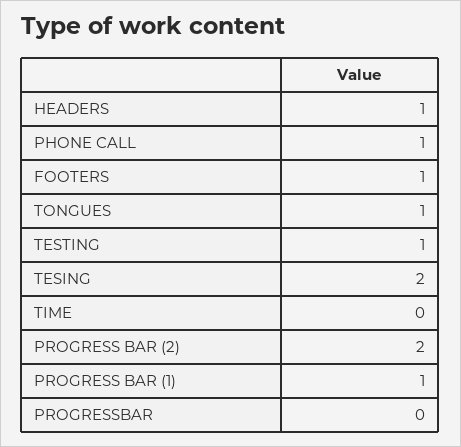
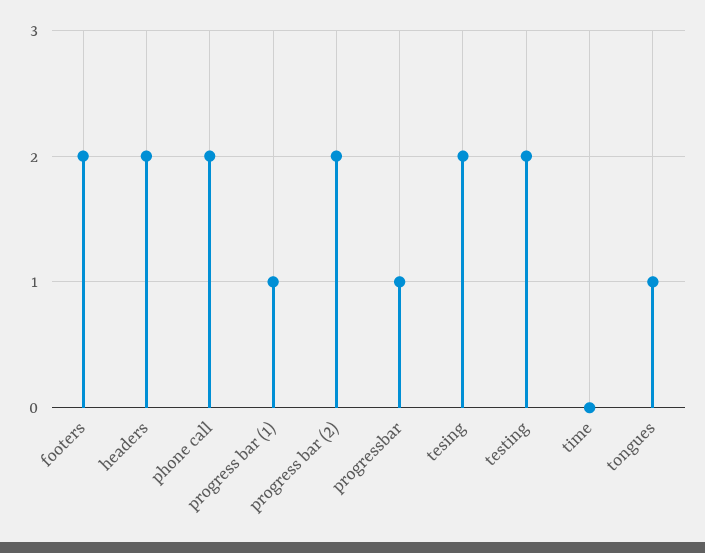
  {
-   "HEADERS": 1,
+   "HEADERS": 2,
-   "PHONE CALL": 1,
+   "PHONE CALL": 2,
-   "FOOTERS": 1,
+   "FOOTERS": 2,
    "TONGUES": 1,
-   "TESTING": 1,
+   "TESTING": 2,
    "TESING": 2,
    "TIME": 0,
    "PROGRESS BAR (2)": 2,
    "PROGRESS BAR (1)": 1,
-   "PROGRESSBAR": 0
+   "PROGRESSBAR": 1
  }

